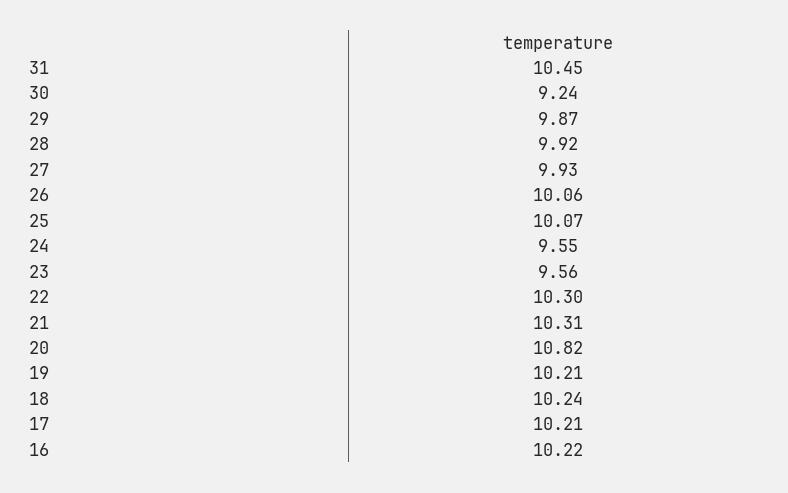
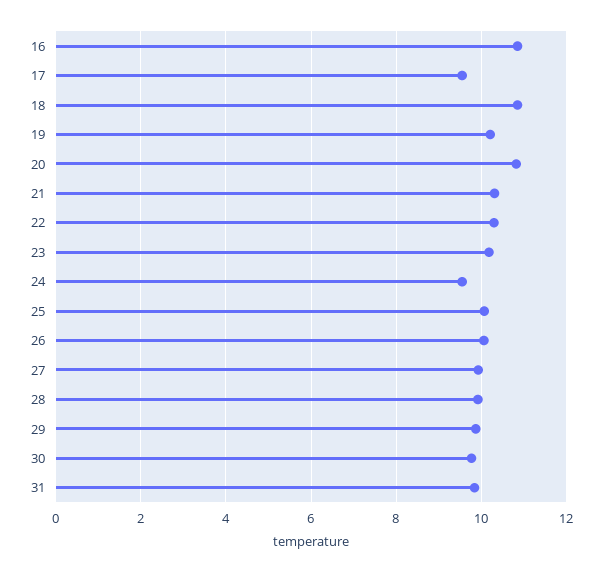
  {
-   "31": 10.45,
+   "31": 9.8,
-   "30": 9.24,
+   "30": 9.8,
    "29": 9.87,
    "28": 9.92,
    "27": 9.93,
    "26": 10.06,
    "25": 10.07,
    "24": 9.55,
-   "23": 9.56,
+   "23": 10.2,
    "22": 10.3,
    "21": 10.31,
    "20": 10.82,
    "19": 10.21,
-   "18": 10.24,
+   "18": 10.8,
-   "17": 10.21,
+   "17": 9.6,
-   "16": 10.22
+   "16": 10.8
  }

